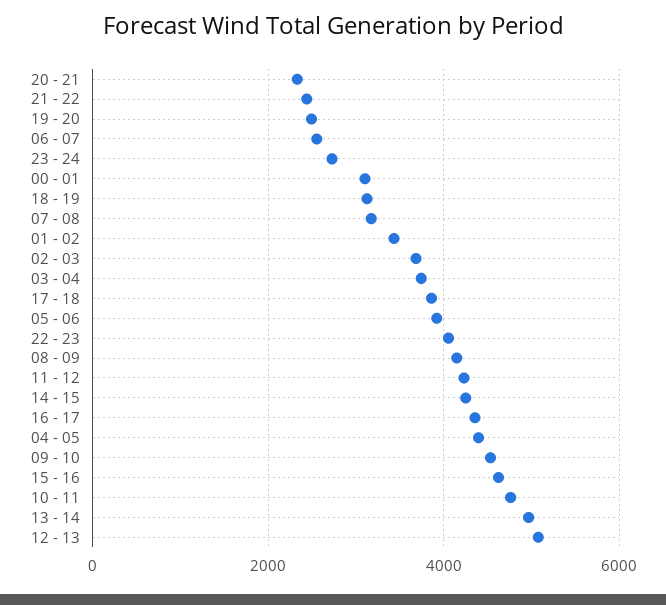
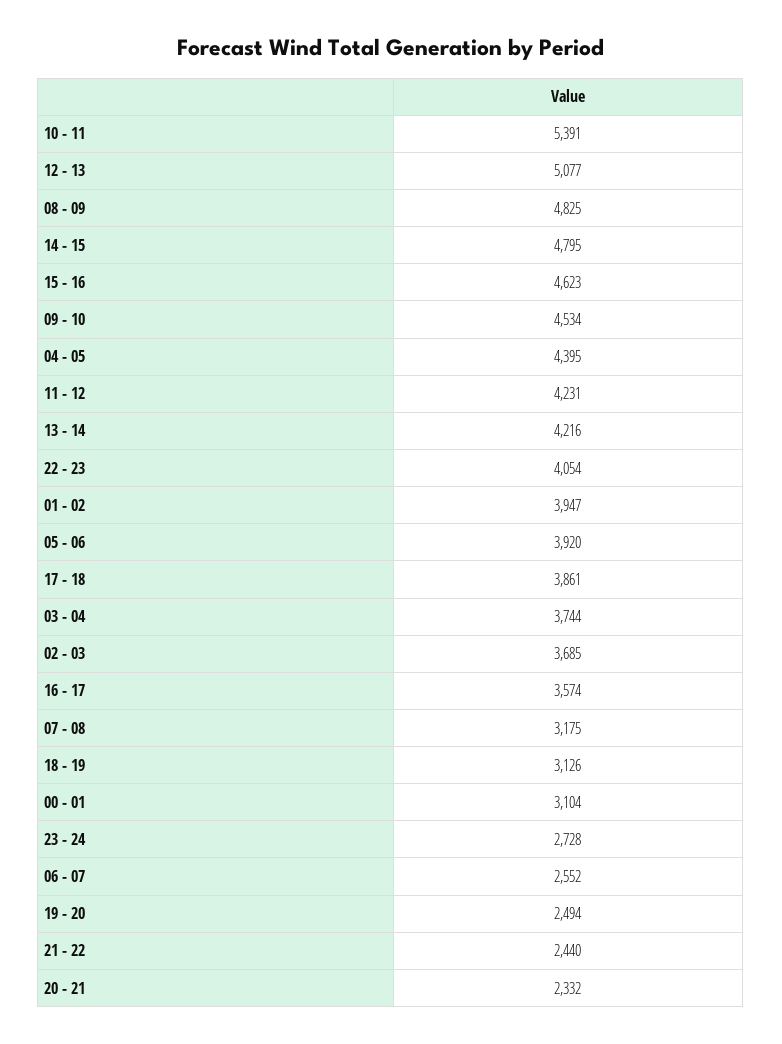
  {
    "20 - 21": 2332,
    "21 - 22": 2440,
    "19 - 20": 2494,
    "06 - 07": 2552,
    "23 - 24": 2728,
    "00 - 01": 3104,
    "18 - 19": 3126,
    "07 - 08": 3175,
-   "01 - 02": 3400,
+   "01 - 02": 3947,
    "02 - 03": 3685,
    "03 - 04": 3744,
    "17 - 18": 3861,
    "05 - 06": 3920,
    "22 - 23": 4054,
-   "08 - 09": 4200,
+   "08 - 09": 4825,
    "11 - 12": 4231,
-   "14 - 15": 4200,
+   "14 - 15": 4795,
-   "16 - 17": 4400,
+   "16 - 17": 3574,
    "04 - 05": 4395,
    "09 - 10": 4534,
    "15 - 16": 4623,
-   "10 - 11": 4800,
+   "10 - 11": 5391,
-   "13 - 14": 5000,
+   "13 - 14": 4216,
    "12 - 13": 5077
  }

